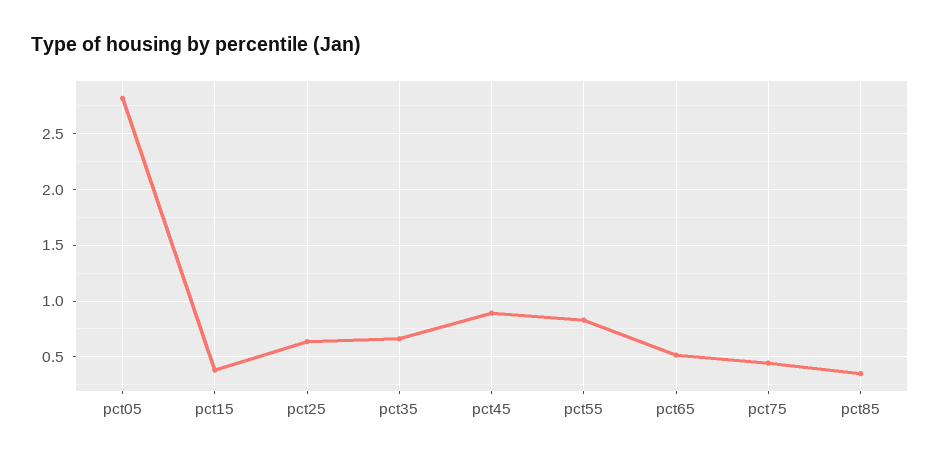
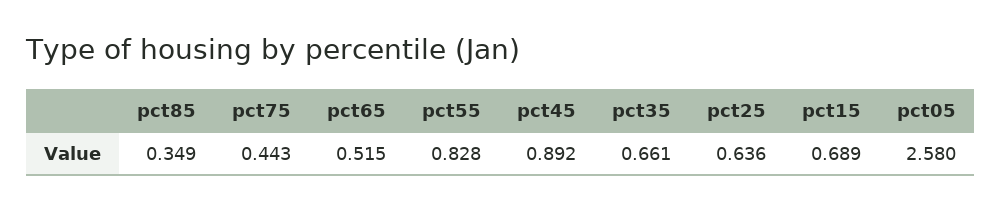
  {
-   "pct05": 2.8,
+   "pct05": 2.58,
-   "pct15": 0.4,
+   "pct15": 0.689,
    "pct25": 0.636,
    "pct35": 0.661,
    "pct45": 0.892,
    "pct55": 0.828,
    "pct65": 0.515,
    "pct75": 0.443,
    "pct85": 0.349
  }

